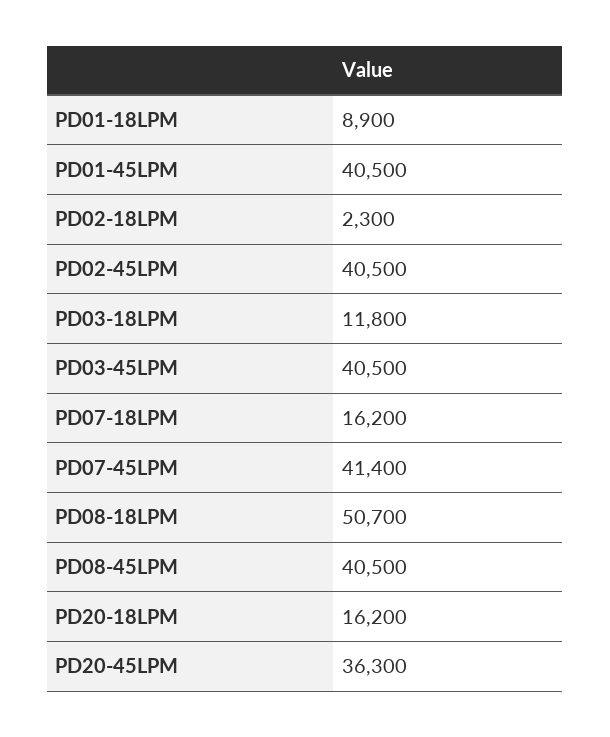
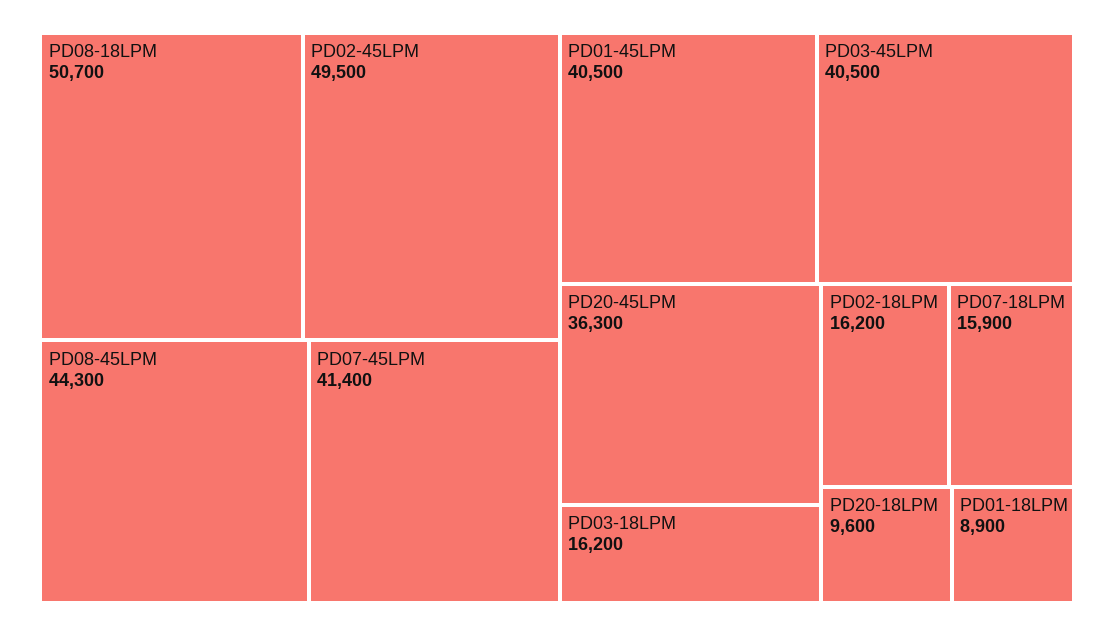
  {
    "PD01-18LPM": 8900,
    "PD01-45LPM": 40500,
-   "PD02-18LPM": 2300,
+   "PD02-18LPM": 16200,
-   "PD02-45LPM": 40500,
+   "PD02-45LPM": 49500,
-   "PD03-18LPM": 11800,
+   "PD03-18LPM": 16200,
    "PD03-45LPM": 40500,
-   "PD07-18LPM": 16200,
+   "PD07-18LPM": 15900,
    "PD07-45LPM": 41400,
    "PD08-18LPM": 50700,
-   "PD08-45LPM": 40500,
+   "PD08-45LPM": 44300,
-   "PD20-18LPM": 16200,
+   "PD20-18LPM": 9600,
    "PD20-45LPM": 36300
  }

